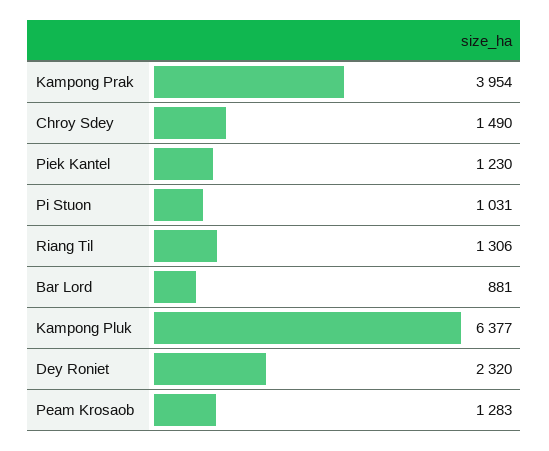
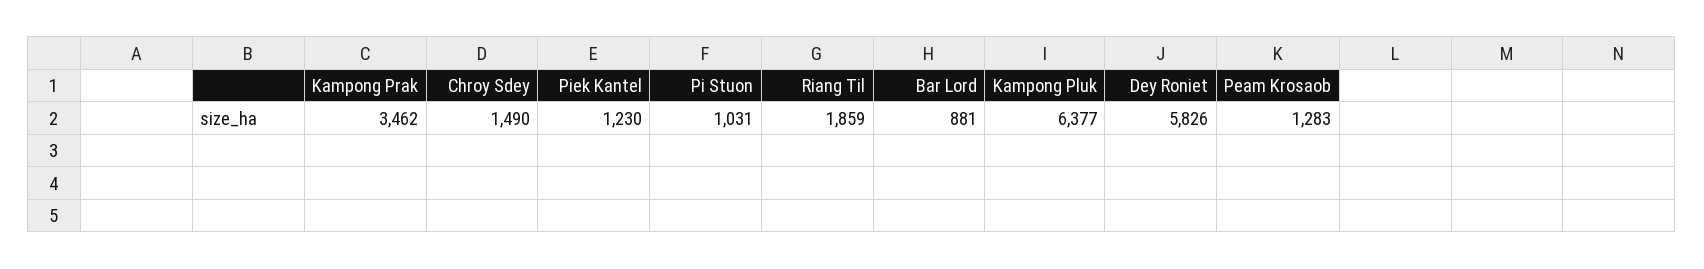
  {
-   "Kampong Prak": 3954,
+   "Kampong Prak": 3462,
    "Chroy Sdey": 1490,
    "Piek Kantel": 1230,
    "Pi Stuon": 1031,
-   "Riang Til": 1306,
+   "Riang Til": 1859,
    "Bar Lord": 881,
    "Kampong Pluk": 6377,
-   "Dey Roniet": 2320,
+   "Dey Roniet": 5826,
    "Peam Krosaob": 1283
  }

